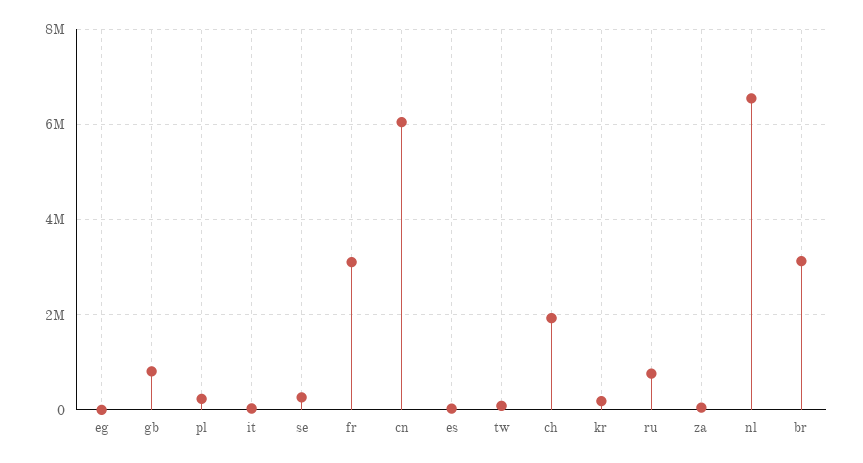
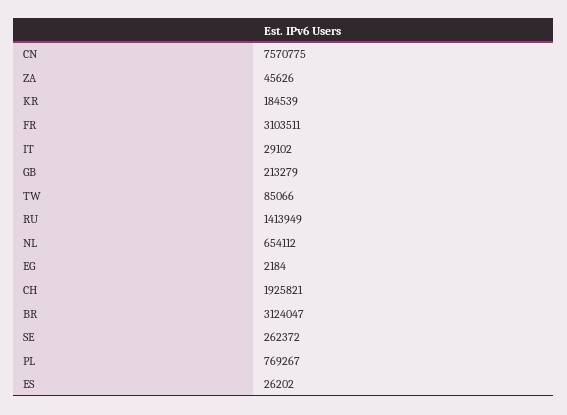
  {
    "eg": 2184,
-   "gb": 800000,
+   "gb": 213279,
-   "pl": 200000,
+   "pl": 769267,
    "it": 29102,
    "se": 262372,
    "fr": 3103511,
-   "cn": 6000000,
+   "cn": 7570775,
    "es": 26202,
    "tw": 85066,
    "ch": 1925821,
    "kr": 184539,
-   "ru": 800000,
+   "ru": 1413949,
    "za": 45626,
-   "nl": 6600000,
+   "nl": 654112,
    "br": 3124047
  }

